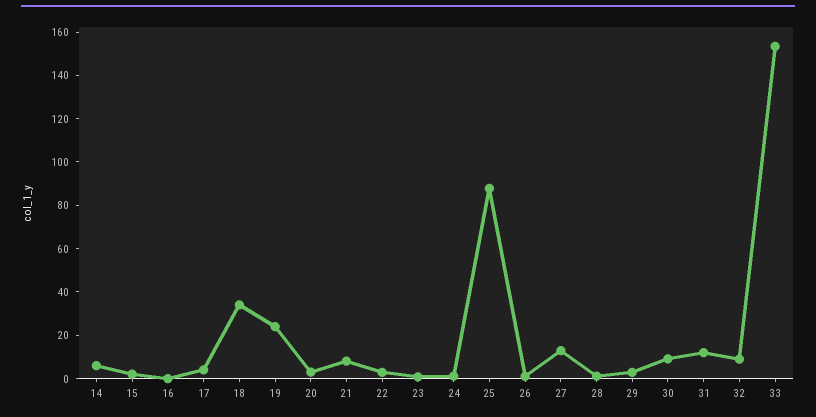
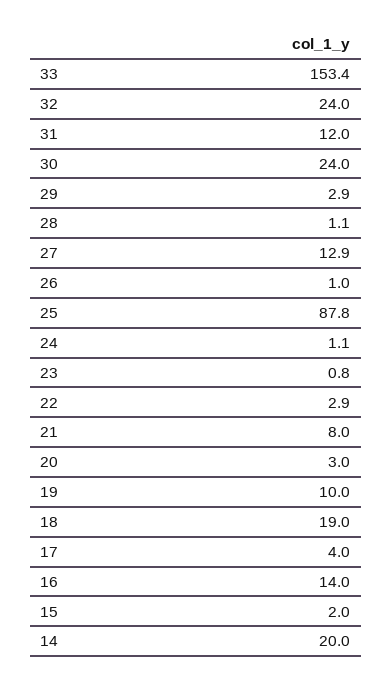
  {
-   "14": 5,
+   "14": 20,
    "15": 2,
-   "16": 0,
+   "16": 14,
    "17": 4,
-   "18": 35,
+   "18": 19,
-   "19": 25,
+   "19": 10,
    "20": 3,
    "21": 8,
    "22": 2.9,
    "23": 0.8,
    "24": 1.1,
    "25": 87.8,
    "26": 1,
    "27": 12.9,
    "28": 1.1,
    "29": 2.9,
-   "30": 10,
+   "30": 24,
    "31": 12,
-   "32": 10,
+   "32": 24,
    "33": 153.4
  }

